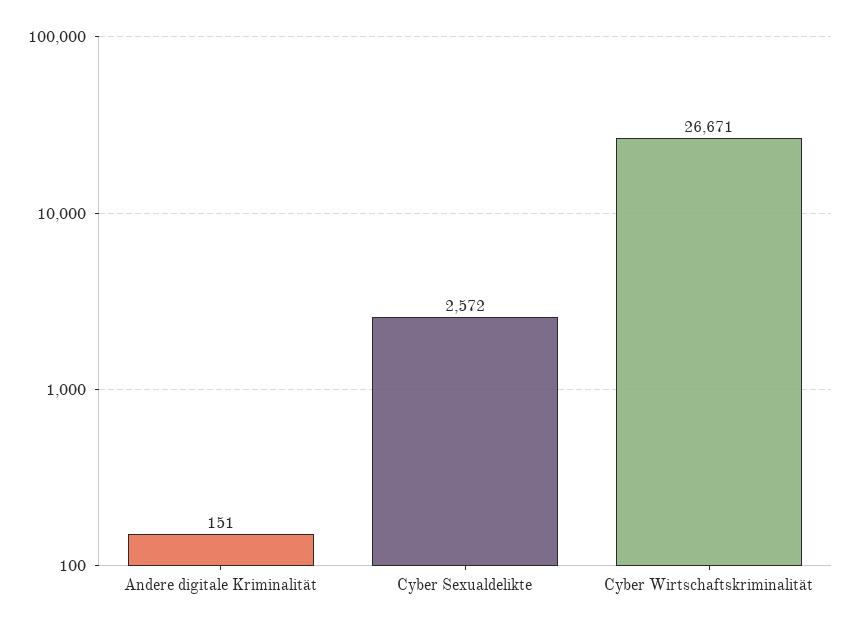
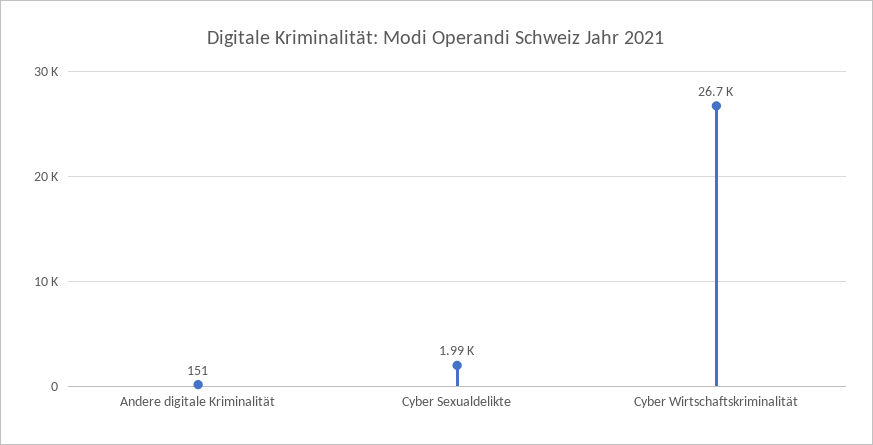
  {
    "Andere digitale Kriminalität": 151,
-   "Cyber Sexualdelikte": 2572,
+   "Cyber Sexualdelikte": 1990,
    "Cyber Wirtschaftskriminalität": 26671
  }

